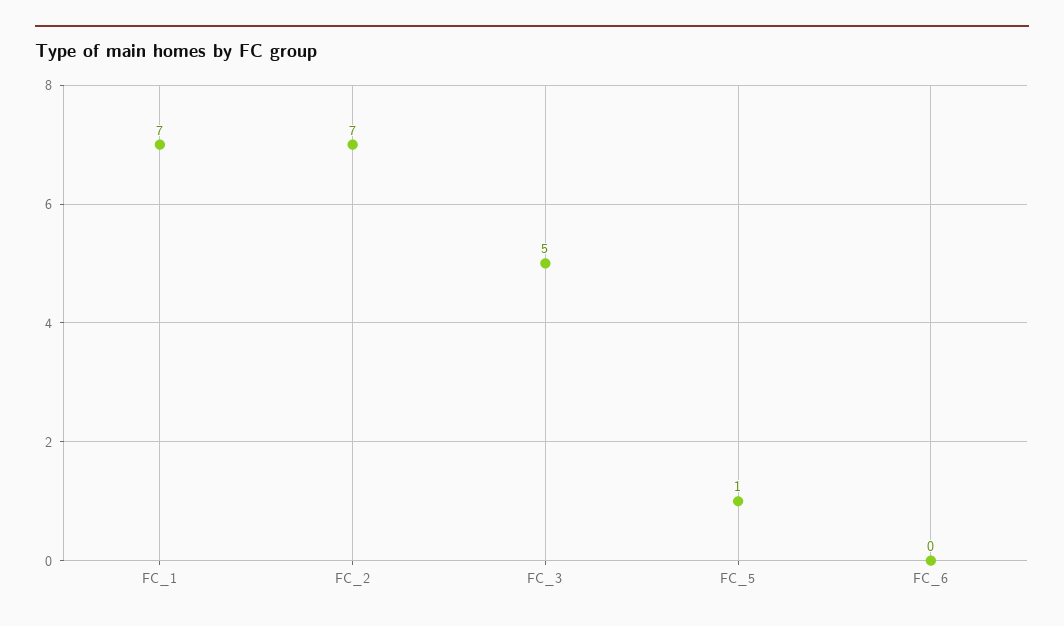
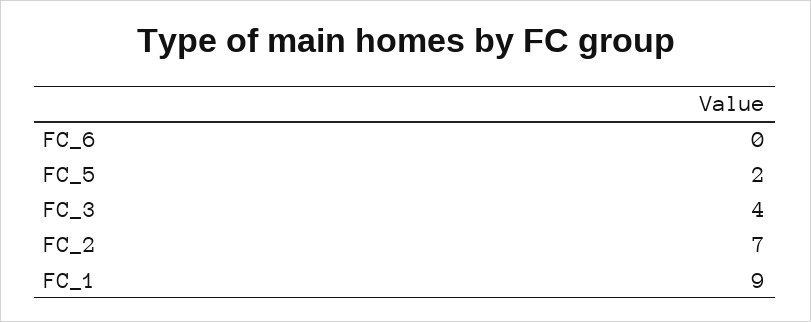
  {
-   "FC_1": 7,
+   "FC_1": 9,
    "FC_2": 7,
-   "FC_3": 5,
+   "FC_3": 4,
-   "FC_5": 1,
+   "FC_5": 2,
    "FC_6": 0
  }

